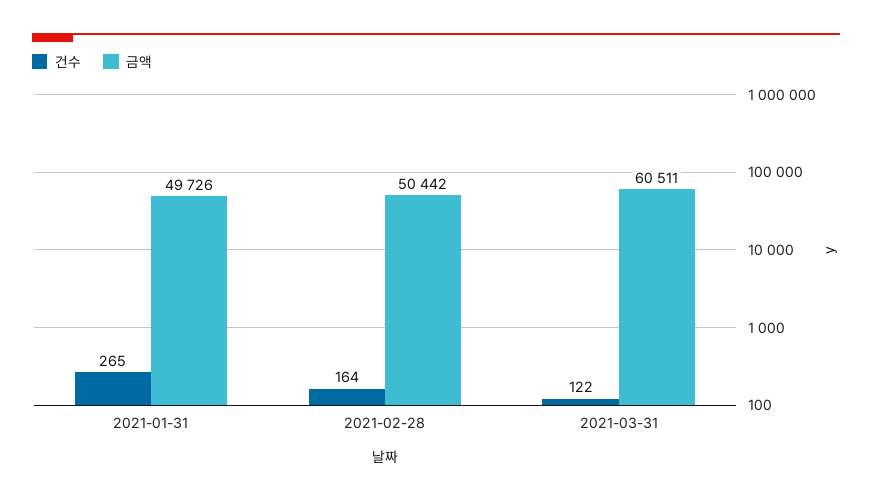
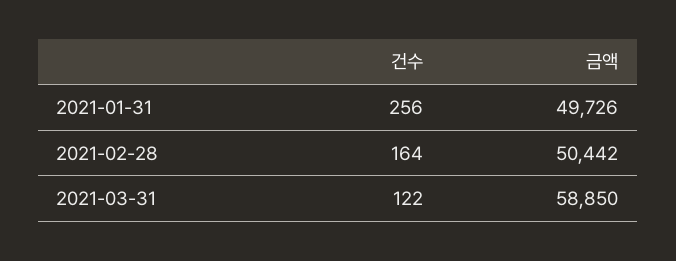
  {
    "건수": {
-     "2021-01-31": 265,
+     "2021-01-31": 256,
      "2021-02-28": 164,
      "2021-03-31": 122
    },
    "금액": {
      "2021-01-31": 49726,
      "2021-02-28": 50442,
-     "2021-03-31": 60511
+     "2021-03-31": 58850
    }
  }

